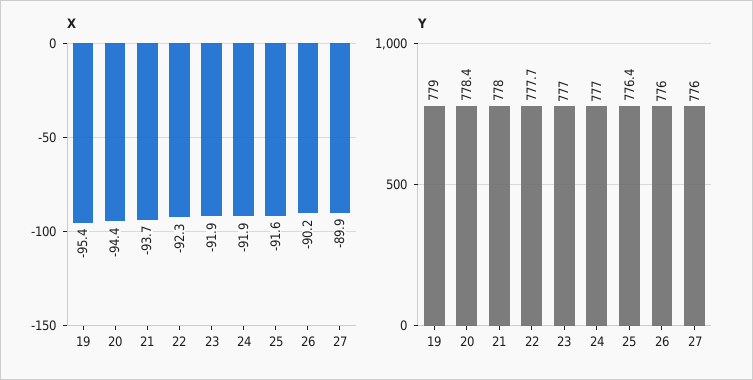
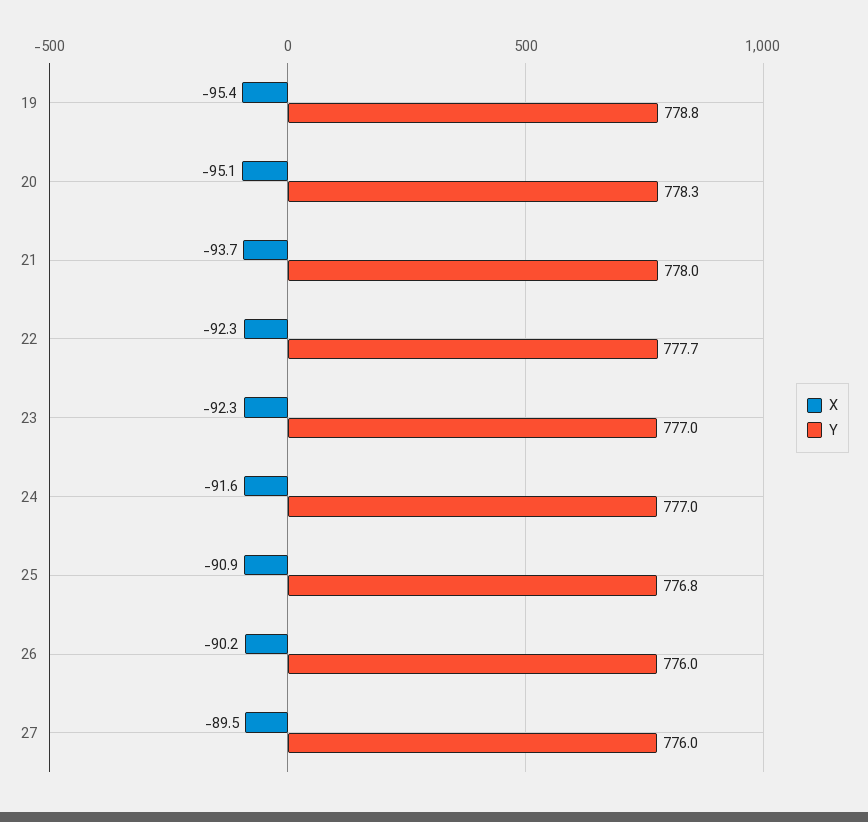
  {
    "X": {
      "19": -95.4,
-     "20": -94.4,
+     "20": -95.1,
      "21": -93.7,
      "22": -92.3,
-     "23": -91.9,
+     "23": -92.3,
-     "24": -91.9,
+     "24": -91.6,
-     "25": -91.6,
+     "25": -90.9,
      "26": -90.2,
-     "27": -89.9
+     "27": -89.5
    },
    "Y": {
-     "19": 779,
+     "19": 778.8,
-     "20": 778.4,
+     "20": 778.3,
      "21": 778,
      "22": 777.7,
      "23": 777,
      "24": 777,
-     "25": 776.4,
+     "25": 776.8,
      "26": 776,
      "27": 776
    }
  }

